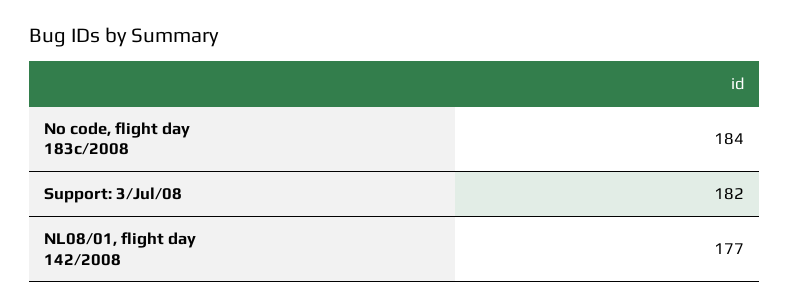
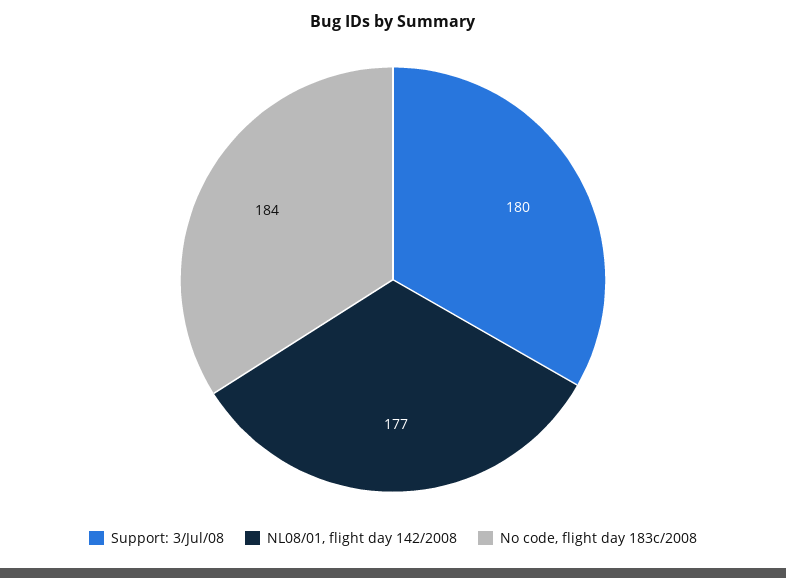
  {
    "No code, flight day 183c/2008": 184,
-   "Support: 3/Jul/08": 182,
+   "Support: 3/Jul/08": 180,
    "NL08/01, flight day 142/2008": 177
  }

